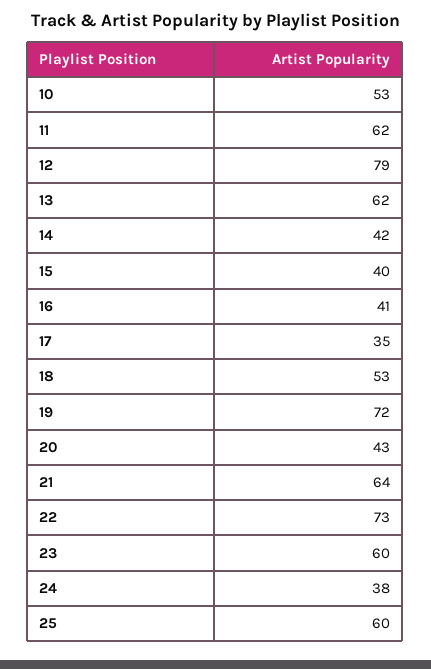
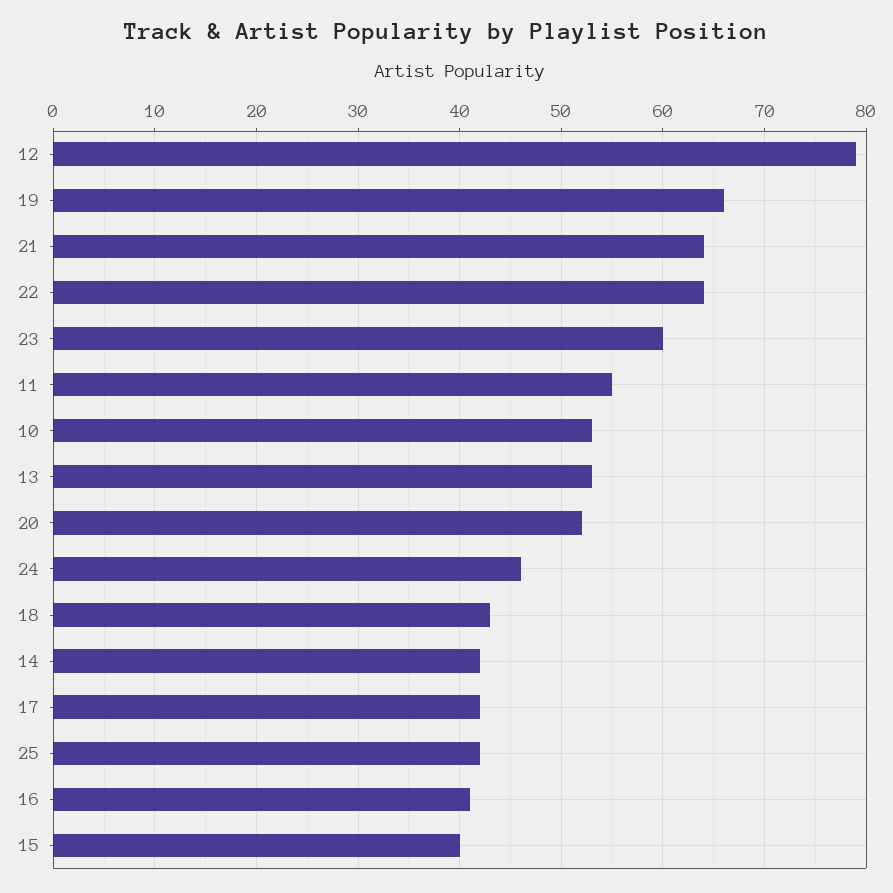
  {
    "10": 53,
-   "11": 62,
+   "11": 55,
    "12": 79,
-   "13": 62,
+   "13": 53,
    "14": 42,
    "15": 40,
    "16": 41,
-   "17": 35,
+   "17": 42,
-   "18": 53,
+   "18": 43,
-   "19": 72,
+   "19": 66,
-   "20": 43,
+   "20": 52,
    "21": 64,
-   "22": 73,
+   "22": 64,
    "23": 60,
-   "24": 38,
+   "24": 46,
-   "25": 60
+   "25": 42
  }

